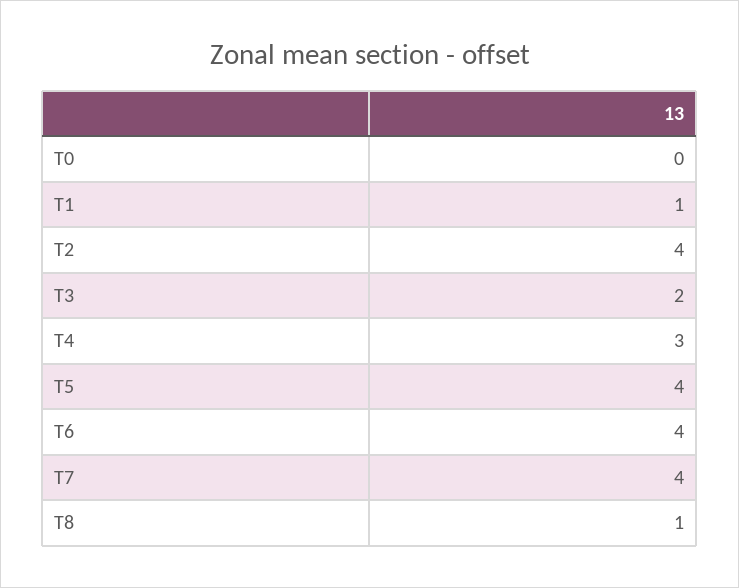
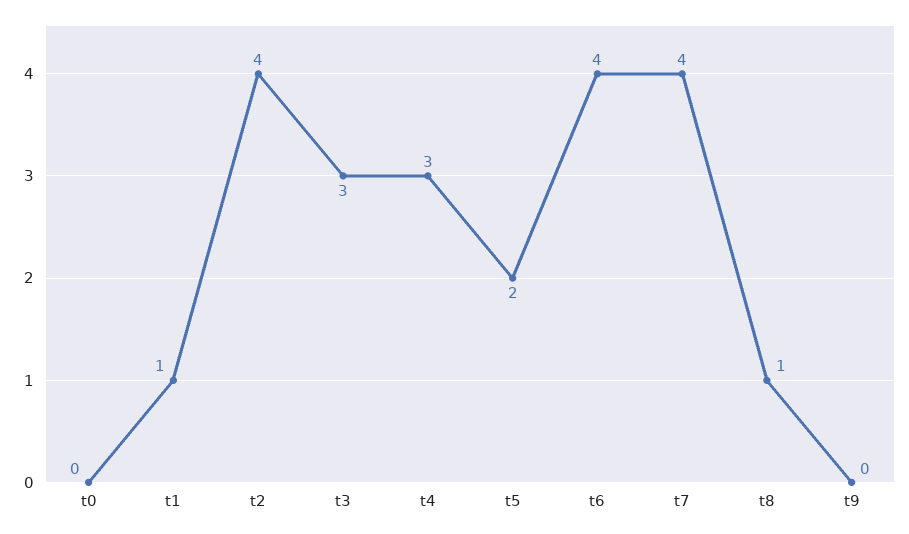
  {
    "T0": 0,
    "T1": 1,
    "T2": 4,
-   "T3": 2,
+   "T3": 3,
    "T4": 3,
-   "T5": 4,
+   "T5": 2,
    "T6": 4,
    "T7": 4,
-   "T8": 1
+   "T8": 1,
+   "t9": 0
  }

